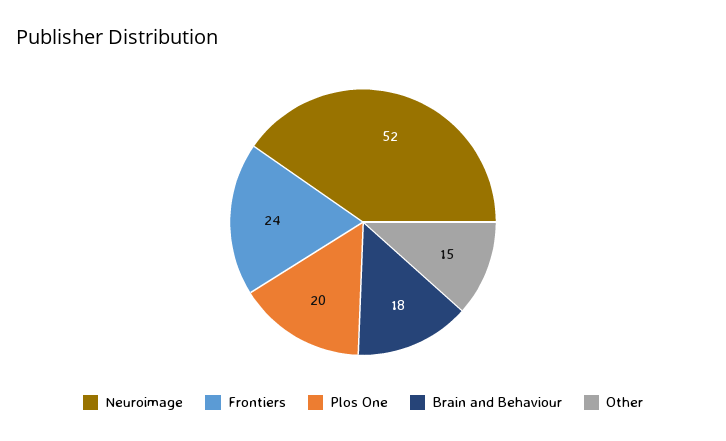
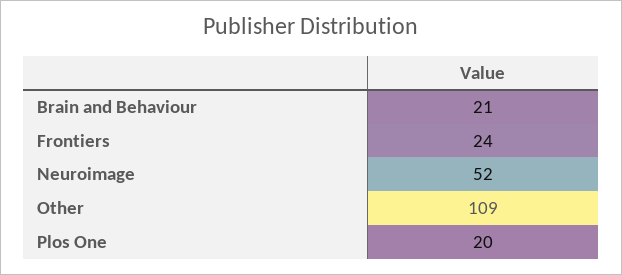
  {
    "Neuroimage": 52,
    "Frontiers": 24,
    "Plos One": 20,
-   "Brain and Behaviour": 18,
+   "Brain and Behaviour": 21,
-   "Other": 15
+   "Other": 109
  }

